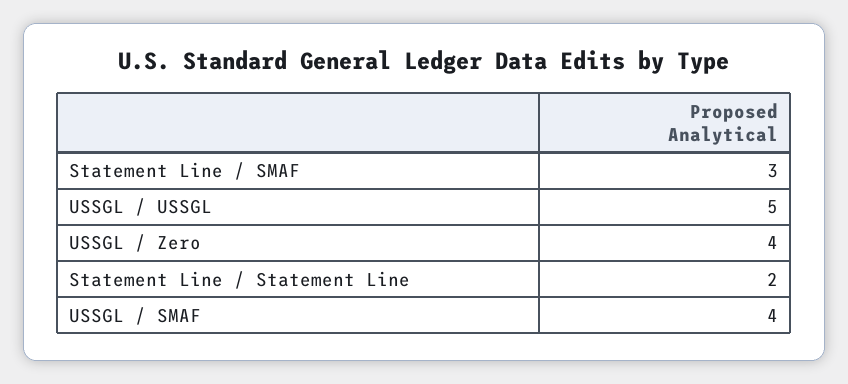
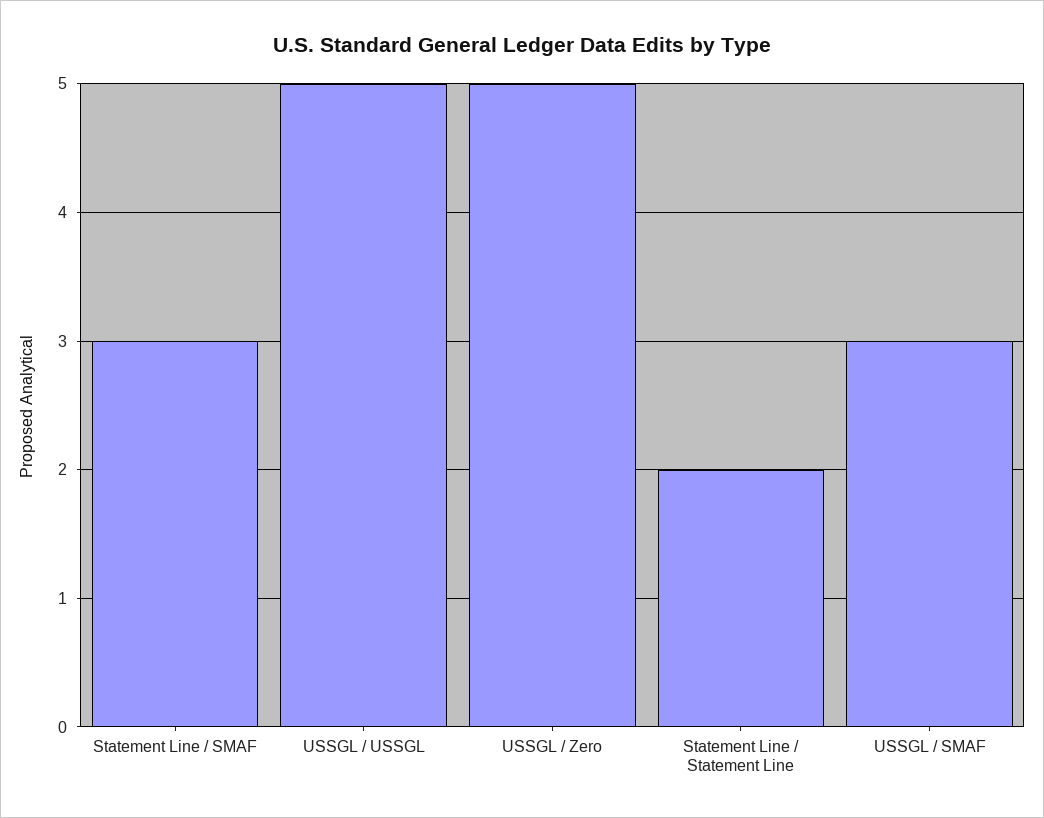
  {
    "Statement Line / SMAF": 3,
    "USSGL / USSGL": 5,
-   "USSGL / Zero": 4,
+   "USSGL / Zero": 5,
    "Statement Line / Statement Line": 2,
-   "USSGL / SMAF": 4
+   "USSGL / SMAF": 3
  }

